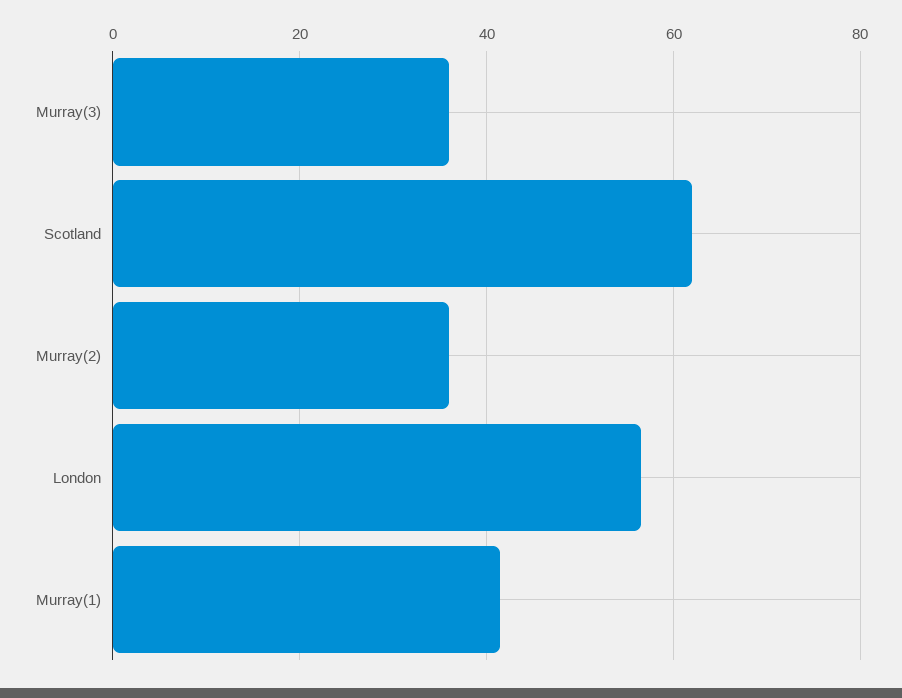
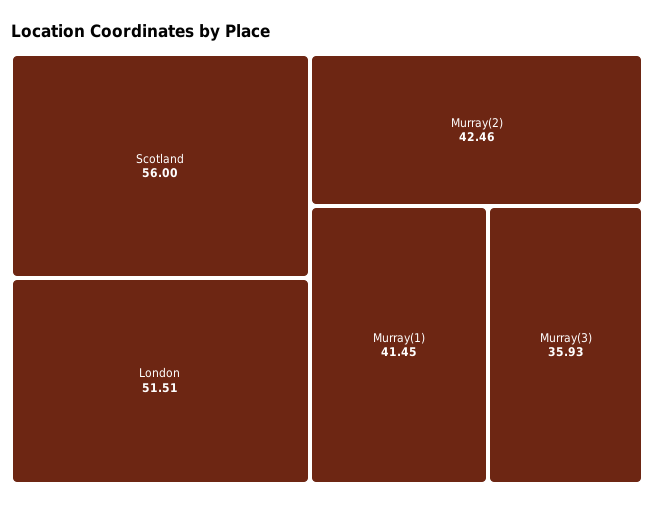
  {
    "Murray(3)": 35.93,
-   "Scotland": 62,
+   "Scotland": 56,
-   "Murray(2)": 36,
+   "Murray(2)": 42.46,
-   "London": 56,
+   "London": 51.51,
    "Murray(1)": 41.45
  }

